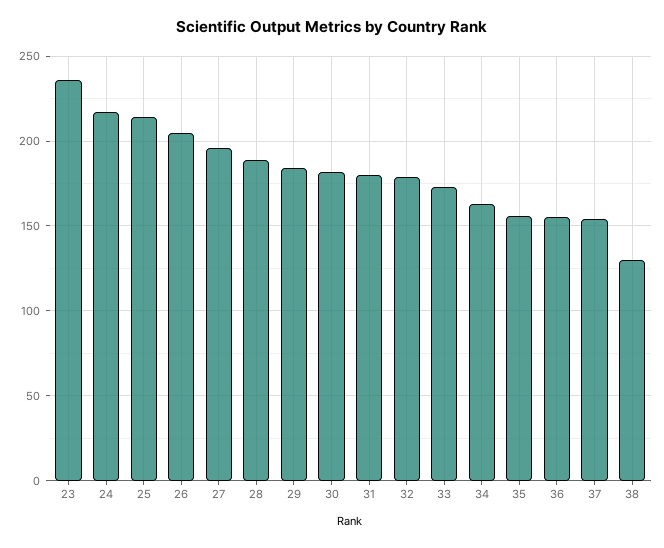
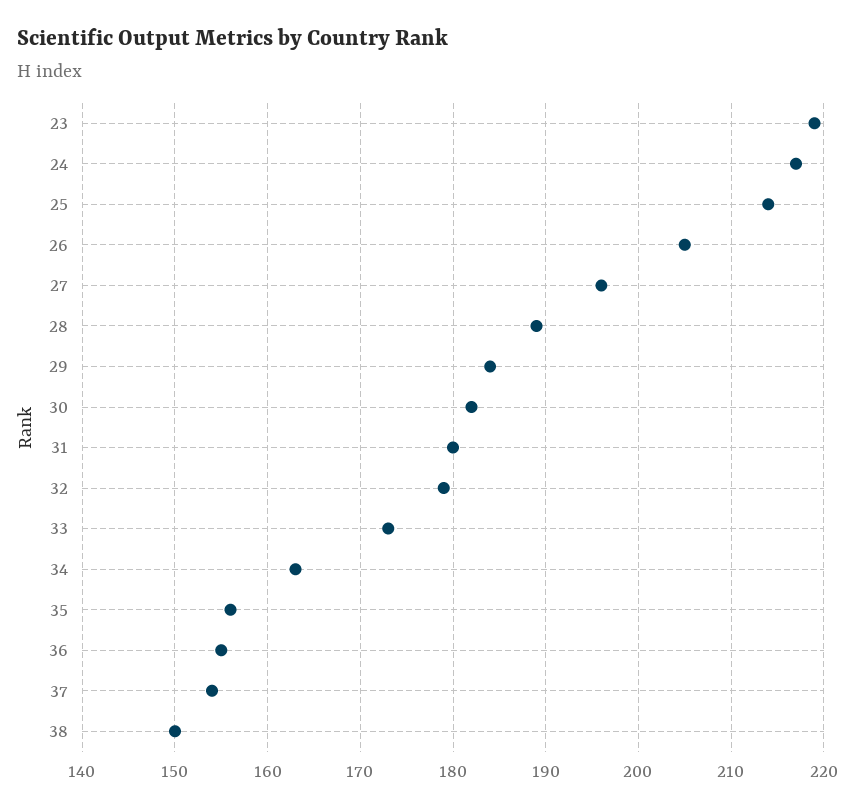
  {
-   "23": 235,
+   "23": 219,
    "24": 217,
    "25": 214,
    "26": 205,
    "27": 196,
    "28": 189,
    "29": 184,
    "30": 182,
    "31": 180,
    "32": 179,
    "33": 173,
    "34": 163,
    "35": 156,
    "36": 155,
    "37": 154,
-   "38": 130
+   "38": 150
  }

